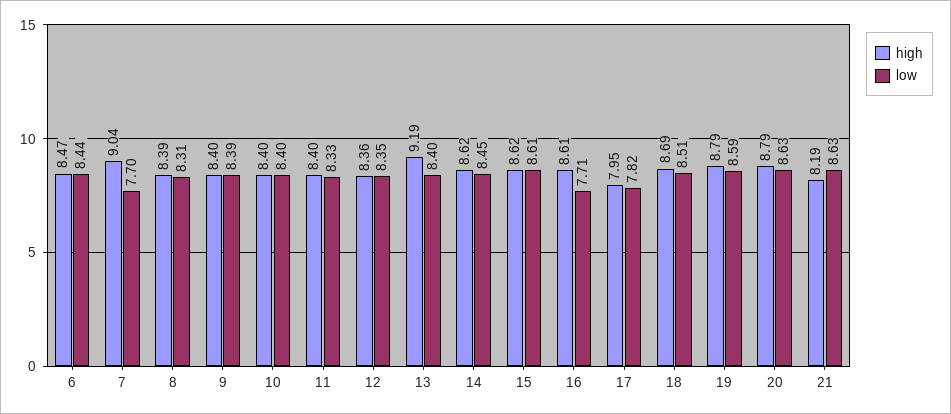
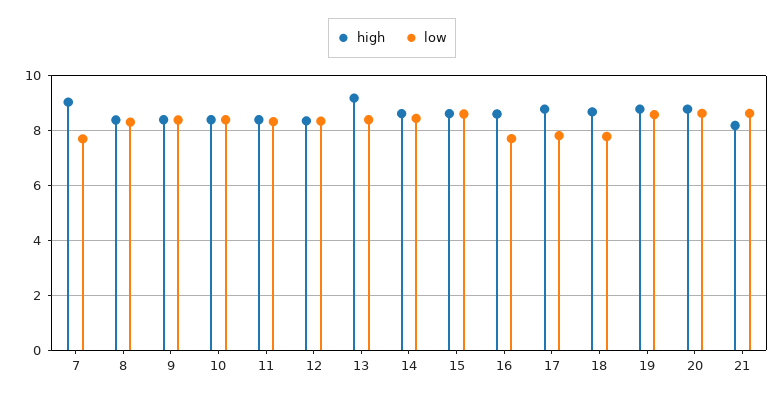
  {
    "high": {
-     "6": 8.47,
      "7": 9.04,
      "8": 8.39,
      "9": 8.4,
      "10": 8.4,
      "11": 8.4,
      "12": 8.36,
      "13": 9.19,
      "14": 8.62,
      "15": 8.62,
      "16": 8.61,
-     "17": 7.95,
+     "17": 8.75,
      "18": 8.69,
      "19": 8.79,
      "20": 8.79,
      "21": 8.19
    },
    "low": {
-     "6": 8.44,
      "7": 7.7,
      "8": 8.31,
      "9": 8.39,
      "10": 8.4,
      "11": 8.33,
      "12": 8.35,
      "13": 8.4,
      "14": 8.45,
      "15": 8.61,
      "16": 7.71,
      "17": 7.82,
-     "18": 8.51,
+     "18": 7.75,
      "19": 8.59,
      "20": 8.63,
      "21": 8.63
    }
  }

